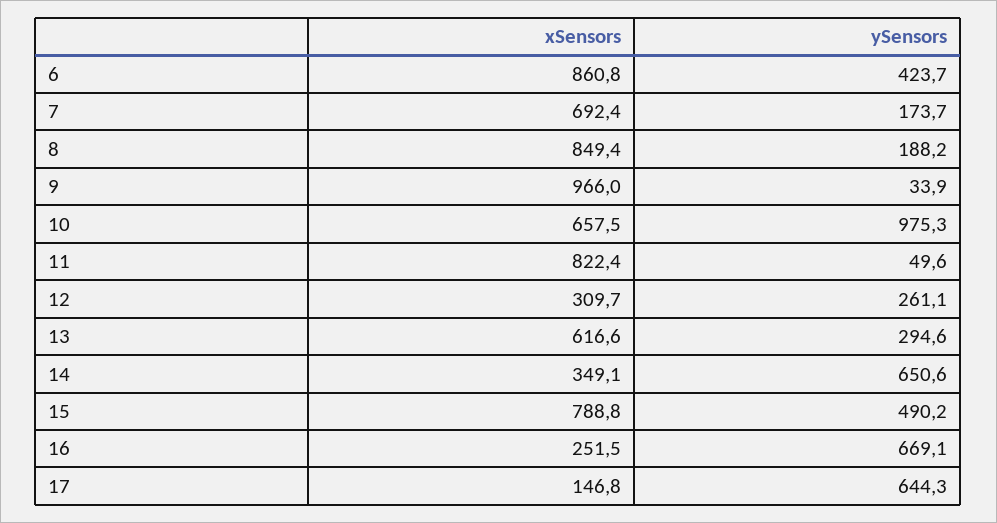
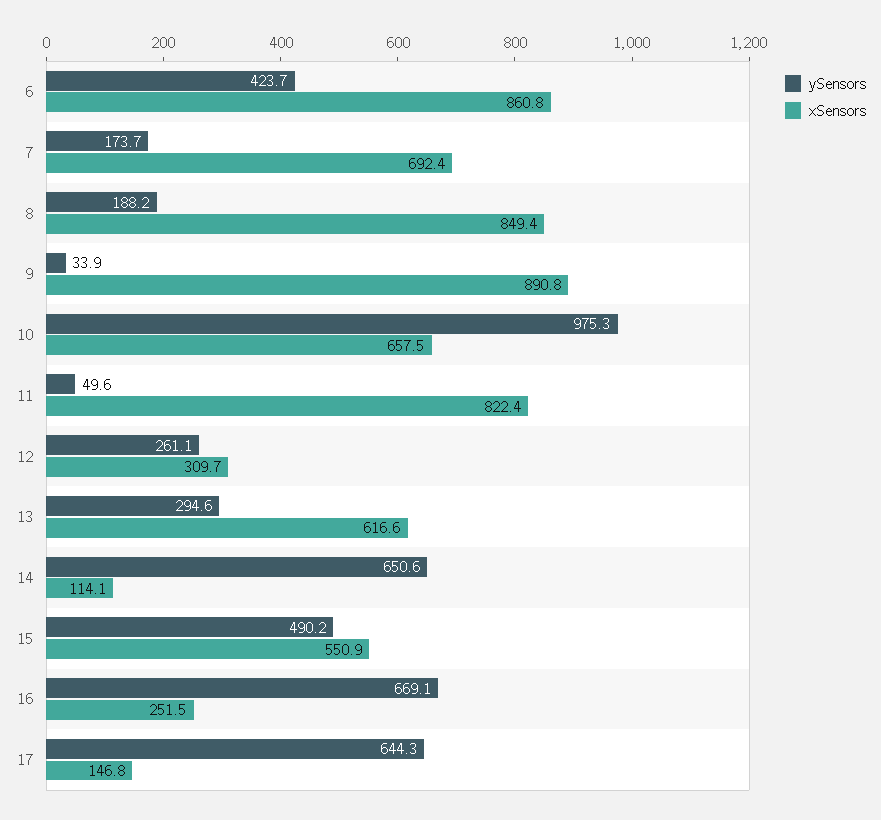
  {
    "xSensors": {
      "6": 860.8,
      "7": 692.4,
      "8": 849.4,
-     "9": 966,
+     "9": 890.8,
      "10": 657.5,
      "11": 822.4,
      "12": 309.7,
      "13": 616.6,
-     "14": 349.1,
+     "14": 114.1,
-     "15": 788.8,
+     "15": 550.9,
      "16": 251.5,
      "17": 146.8
    },
    "ySensors": {
      "6": 423.7,
      "7": 173.7,
      "8": 188.2,
      "9": 33.9,
      "10": 975.3,
      "11": 49.6,
      "12": 261.1,
      "13": 294.6,
      "14": 650.6,
      "15": 490.2,
      "16": 669.1,
      "17": 644.3
    }
  }

